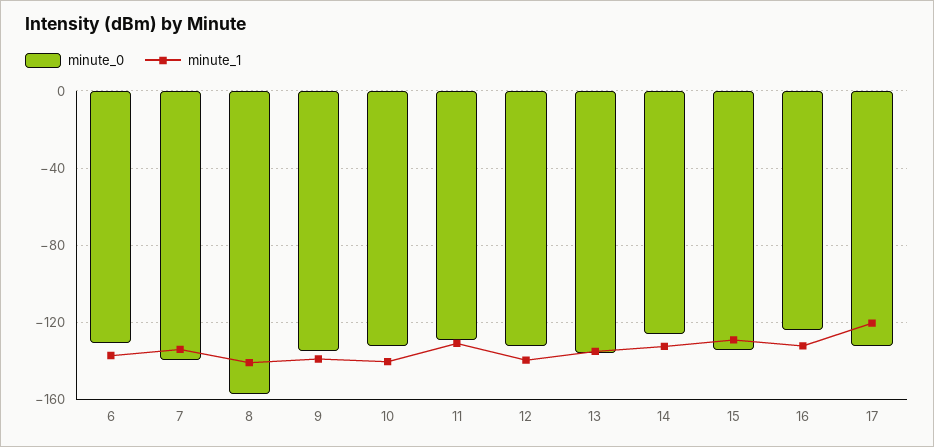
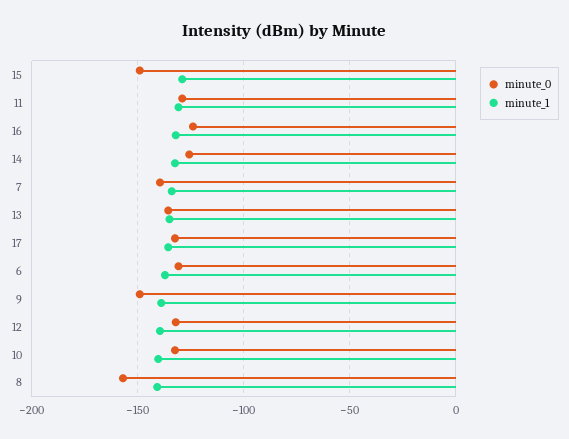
  {
    "minute_0": {
      "6": -130,
      "7": -140,
      "8": -155,
-     "9": -135,
+     "9": -150,
      "10": -130,
      "11": -130,
      "12": -130,
      "13": -135,
      "14": -125,
-     "15": -135,
+     "15": -150,
      "16": -125,
      "17": -130
    },
    "minute_1": {
      "6": -135,
      "7": -135,
      "8": -140,
      "9": -140,
      "10": -140,
      "11": -130,
      "12": -140,
      "13": -135,
      "14": -130,
      "15": -130,
      "16": -130,
-     "17": -120
+     "17": -135
    }
  }

